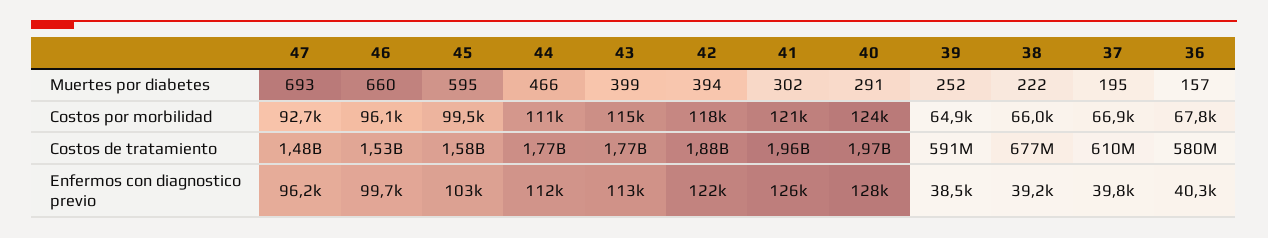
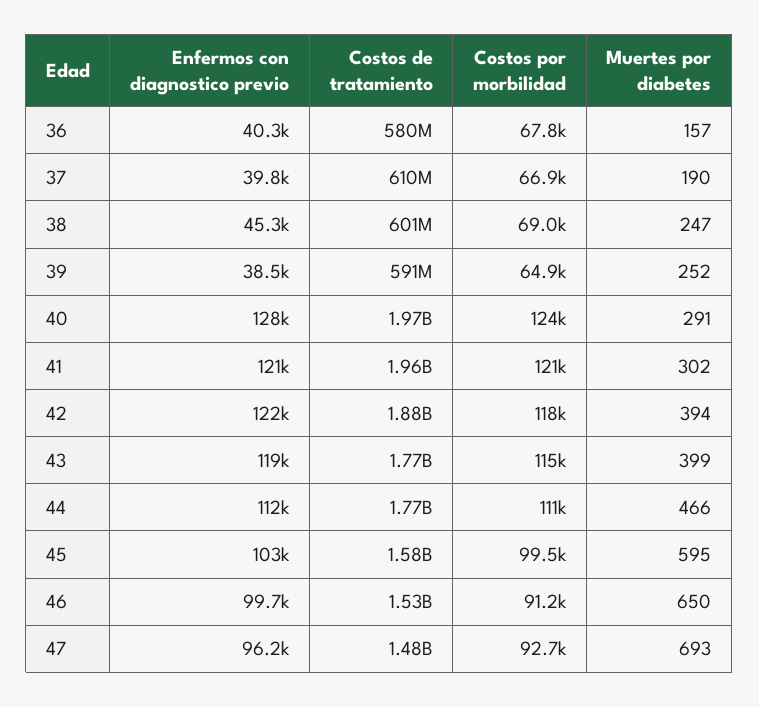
  {
    "47": {
      "Muertes por diabetes": 693,
      "Costos por morbilidad": 92700,
      "Costos de tratamiento": 1480000000,
      "Enfermos con diagnostico previo": 96200
    },
    "46": {
-     "Muertes por diabetes": 660,
+     "Muertes por diabetes": 650,
-     "Costos por morbilidad": 96100,
+     "Costos por morbilidad": 91200,
      "Costos de tratamiento": 1530000000,
      "Enfermos con diagnostico previo": 99700
    },
    "45": {
      "Muertes por diabetes": 595,
      "Costos por morbilidad": 99500,
      "Costos de tratamiento": 1580000000,
      "Enfermos con diagnostico previo": 103000
    },
    "44": {
      "Muertes por diabetes": 466,
      "Costos por morbilidad": 111000,
      "Costos de tratamiento": 1770000000,
      "Enfermos con diagnostico previo": 112000
    },
    "43": {
      "Muertes por diabetes": 399,
      "Costos por morbilidad": 115000,
      "Costos de tratamiento": 1770000000,
-     "Enfermos con diagnostico previo": 113000
+     "Enfermos con diagnostico previo": 119000
    },
    "42": {
      "Muertes por diabetes": 394,
      "Costos por morbilidad": 118000,
      "Costos de tratamiento": 1880000000,
      "Enfermos con diagnostico previo": 122000
    },
    "41": {
      "Muertes por diabetes": 302,
      "Costos por morbilidad": 121000,
      "Costos de tratamiento": 1960000000,
-     "Enfermos con diagnostico previo": 126000
+     "Enfermos con diagnostico previo": 121000
    },
    "40": {
      "Muertes por diabetes": 291,
      "Costos por morbilidad": 124000,
      "Costos de tratamiento": 1970000000,
      "Enfermos con diagnostico previo": 128000
    },
    "39": {
      "Muertes por diabetes": 252,
      "Costos por morbilidad": 64900,
      "Costos de tratamiento": 591000000,
      "Enfermos con diagnostico previo": 38500
    },
    "38": {
-     "Muertes por diabetes": 222,
+     "Muertes por diabetes": 247,
-     "Costos por morbilidad": 66000,
+     "Costos por morbilidad": 69000,
-     "Costos de tratamiento": 677000000,
+     "Costos de tratamiento": 601000000,
-     "Enfermos con diagnostico previo": 39200
+     "Enfermos con diagnostico previo": 45300
    },
    "37": {
-     "Muertes por diabetes": 195,
+     "Muertes por diabetes": 190,
      "Costos por morbilidad": 66900,
      "Costos de tratamiento": 610000000,
      "Enfermos con diagnostico previo": 39800
    },
    "36": {
      "Muertes por diabetes": 157,
      "Costos por morbilidad": 67800,
      "Costos de tratamiento": 580000000,
      "Enfermos con diagnostico previo": 40300
    }
  }

